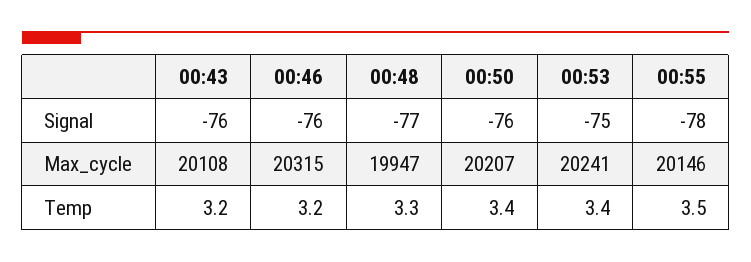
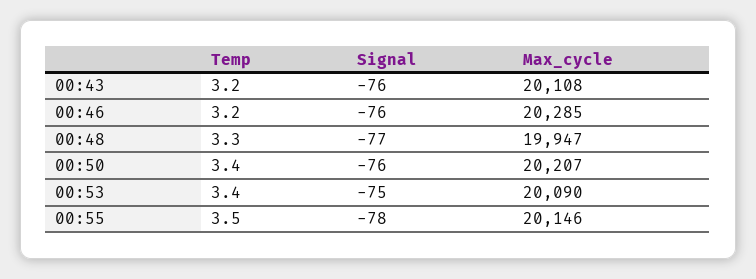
  {
    "00:43": {
      "Signal": -76,
      "Max_cycle": 20108,
      "Temp": 3.2
    },
    "00:46": {
      "Signal": -76,
-     "Max_cycle": 20315,
+     "Max_cycle": 20285,
      "Temp": 3.2
    },
    "00:48": {
      "Signal": -77,
      "Max_cycle": 19947,
      "Temp": 3.3
    },
    "00:50": {
      "Signal": -76,
      "Max_cycle": 20207,
      "Temp": 3.4
    },
    "00:53": {
      "Signal": -75,
-     "Max_cycle": 20241,
+     "Max_cycle": 20090,
      "Temp": 3.4
    },
    "00:55": {
      "Signal": -78,
      "Max_cycle": 20146,
      "Temp": 3.5
    }
  }

